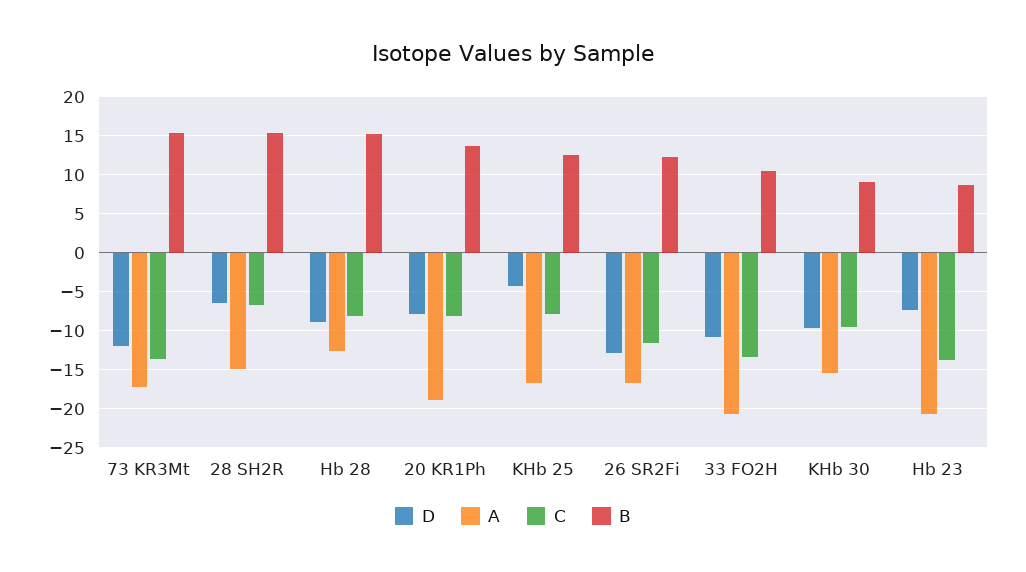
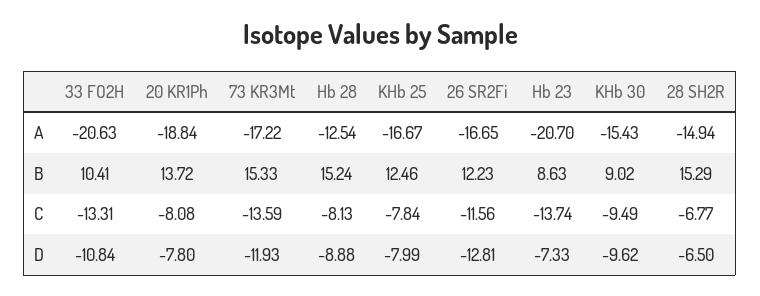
  {
    "D": {
      "73 KR3Mt": -11.93,
      "28 SH2R": -6.5,
      "Hb 28": -8.88,
      "20 KR1Ph": -7.8,
-     "KHb 25": -4,
+     "KHb 25": -7.99,
      "26 SR2Fi": -12.81,
      "33 FO2H": -10.84,
      "KHb 30": -9.62,
      "Hb 23": -7.33
    },
    "A": {
      "73 KR3Mt": -17.22,
      "28 SH2R": -14.94,
      "Hb 28": -12.54,
      "20 KR1Ph": -18.84,
      "KHb 25": -16.67,
      "26 SR2Fi": -16.65,
      "33 FO2H": -20.63,
      "KHb 30": -15.43,
      "Hb 23": -20.7
    },
    "C": {
      "73 KR3Mt": -13.59,
      "28 SH2R": -6.77,
      "Hb 28": -8.13,
      "20 KR1Ph": -8.08,
      "KHb 25": -7.84,
      "26 SR2Fi": -11.56,
      "33 FO2H": -13.31,
      "KHb 30": -9.49,
      "Hb 23": -13.74
    },
    "B": {
      "73 KR3Mt": 15.33,
      "28 SH2R": 15.29,
      "Hb 28": 15.24,
      "20 KR1Ph": 13.72,
      "KHb 25": 12.46,
      "26 SR2Fi": 12.23,
      "33 FO2H": 10.41,
      "KHb 30": 9.02,
      "Hb 23": 8.63
    }
  }

